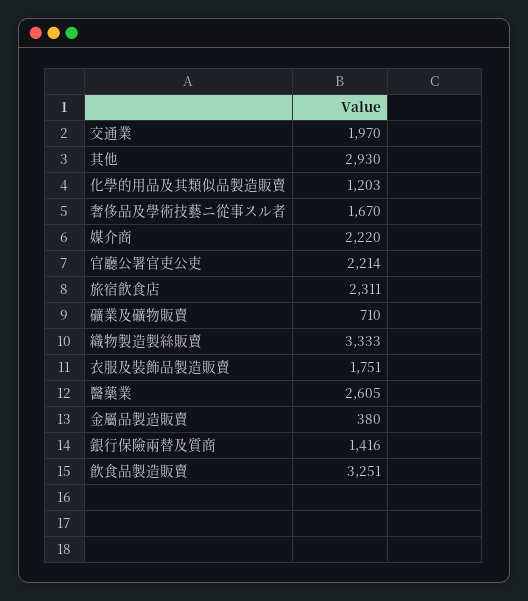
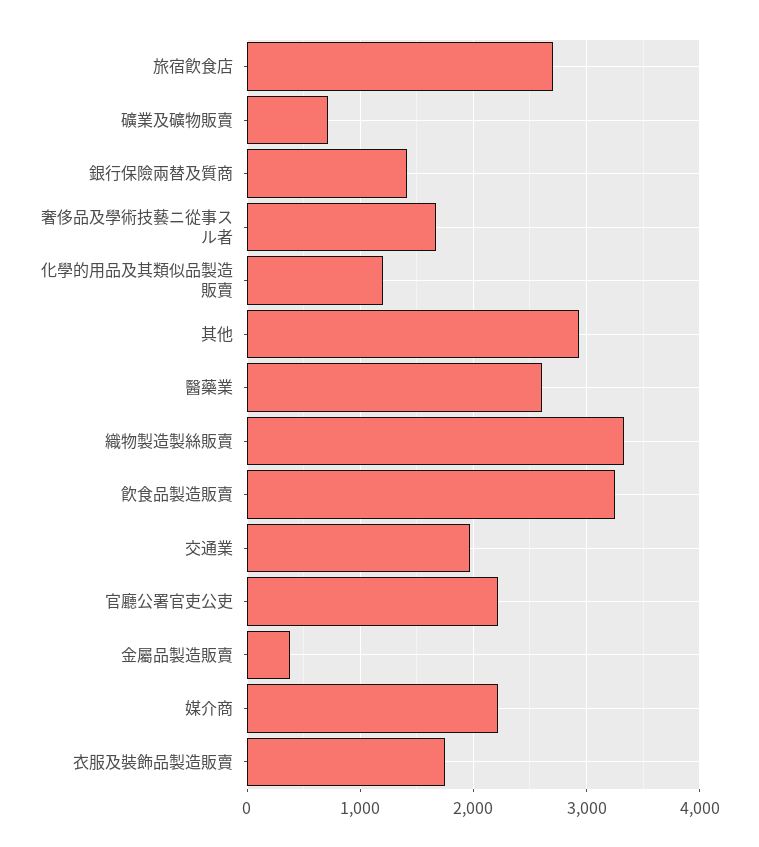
  {
    "交通業": 1970,
    "其他": 2930,
    "化學的用品及其類似品製造販賣": 1203,
    "奢侈品及學術技藝ニ從事スル者": 1670,
    "媒介商": 2220,
    "官廳公署官吏公吏": 2214,
-   "旅宿飮食店": 2311,
+   "旅宿飮食店": 2700,
    "礦業及礦物販賣": 710,
    "織物製造製絲販賣": 3333,
    "衣服及裝飾品製造販賣": 1751,
    "醫藥業": 2605,
    "金屬品製造販賣": 380,
    "銀行保險兩替及質商": 1416,
    "飮食品製造販賣": 3251
  }

